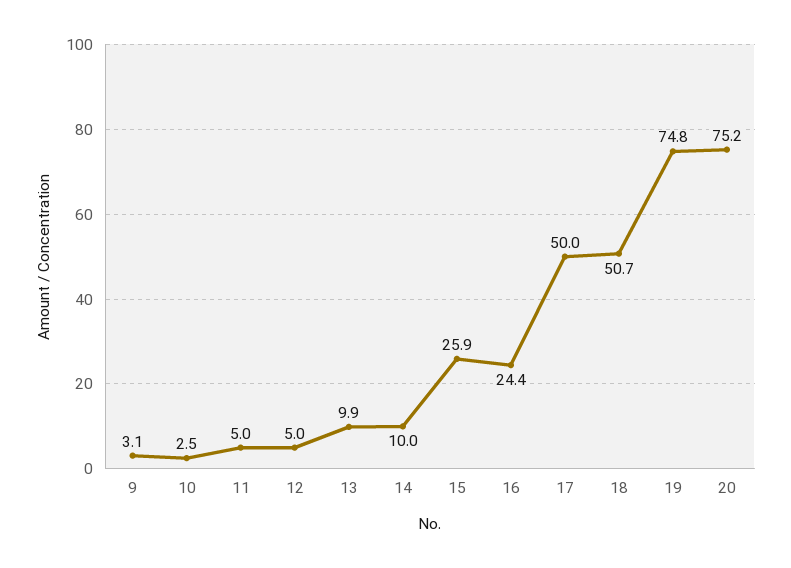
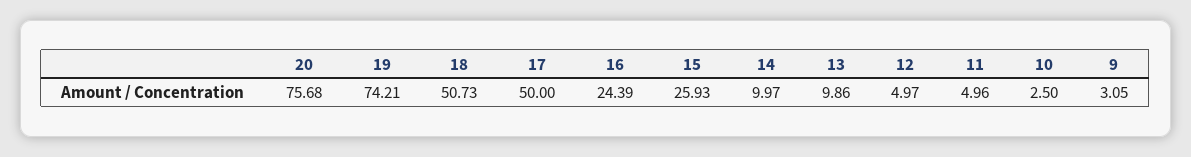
  {
    "9": 3.05,
    "10": 2.5,
    "11": 4.96,
    "12": 4.97,
    "13": 9.86,
    "14": 9.97,
    "15": 25.93,
    "16": 24.39,
    "17": 50,
    "18": 50.73,
-   "19": 74.8,
+   "19": 74.21,
-   "20": 75.2
+   "20": 75.68
  }

